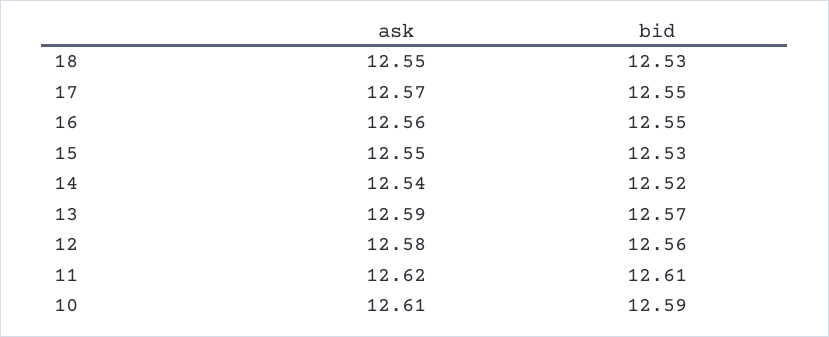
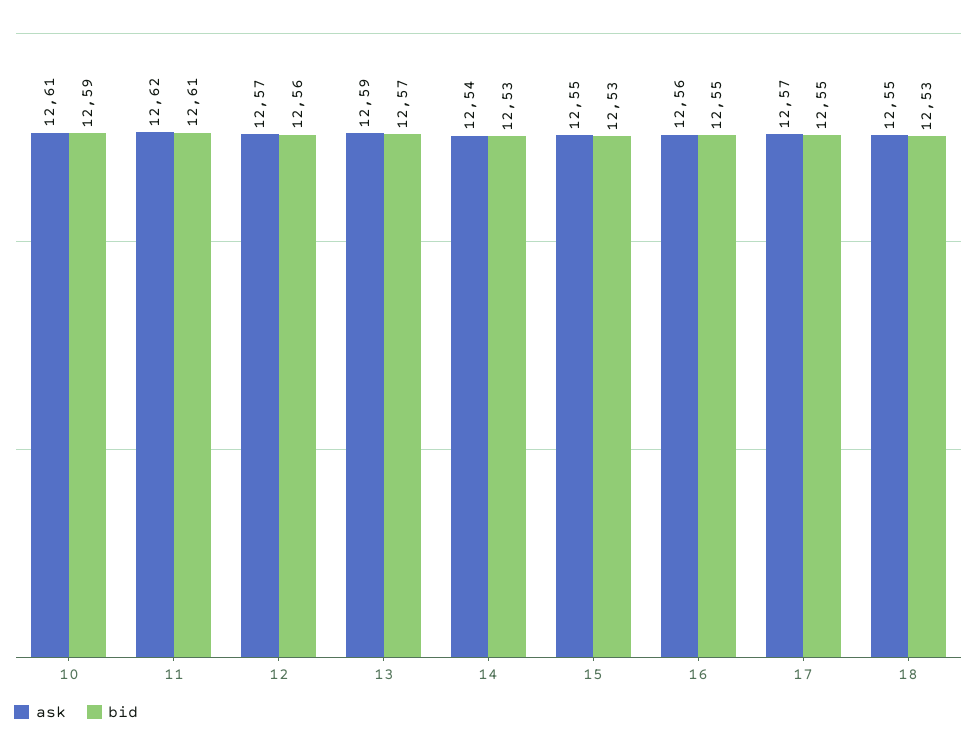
  {
    "ask": {
      "18": 12.55,
      "17": 12.57,
      "16": 12.56,
      "15": 12.55,
      "14": 12.54,
      "13": 12.59,
-     "12": 12.58,
+     "12": 12.57,
      "11": 12.62,
      "10": 12.61
    },
    "bid": {
      "18": 12.53,
      "17": 12.55,
      "16": 12.55,
      "15": 12.53,
-     "14": 12.52,
+     "14": 12.53,
      "13": 12.57,
      "12": 12.56,
      "11": 12.61,
      "10": 12.59
    }
  }

